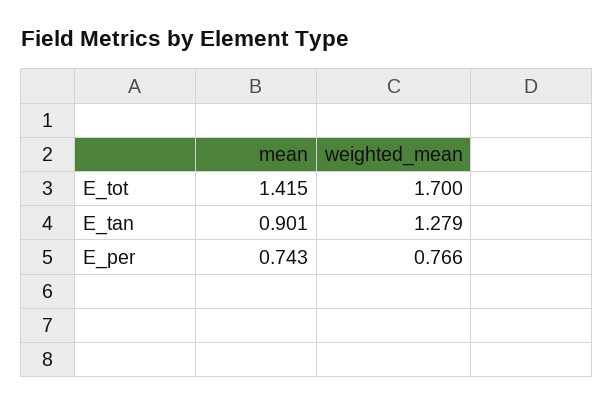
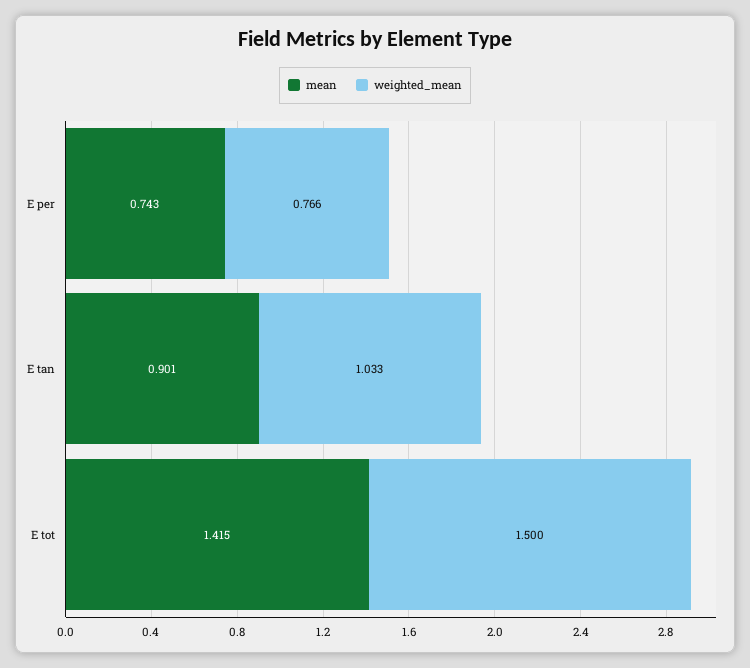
  {
    "mean": {
      "E_tot": 1.415,
      "E_tan": 0.901,
      "E_per": 0.743
    },
    "weighted_mean": {
-     "E_tot": 1.7,
+     "E_tot": 1.5,
-     "E_tan": 1.279,
+     "E_tan": 1.033,
      "E_per": 0.766
    }
  }

